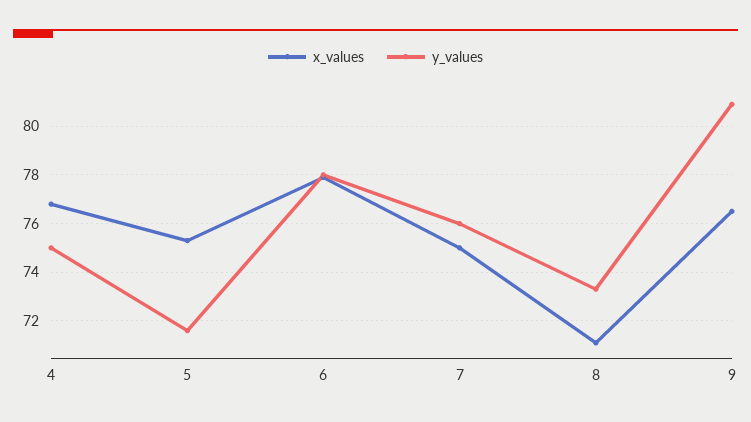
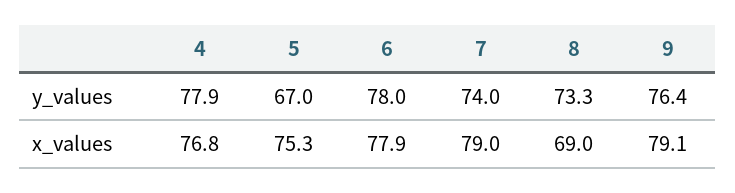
  {
    "x_values": {
      "4": 76.8,
      "5": 75.3,
      "6": 77.9,
-     "7": 75,
+     "7": 79,
-     "8": 71,
+     "8": 69,
-     "9": 76.5
+     "9": 79.1
    },
    "y_values": {
-     "4": 75,
+     "4": 77.9,
-     "5": 71.5,
+     "5": 67,
      "6": 78,
-     "7": 76,
+     "7": 74,
      "8": 73.3,
-     "9": 81
+     "9": 76.4
    }
  }

